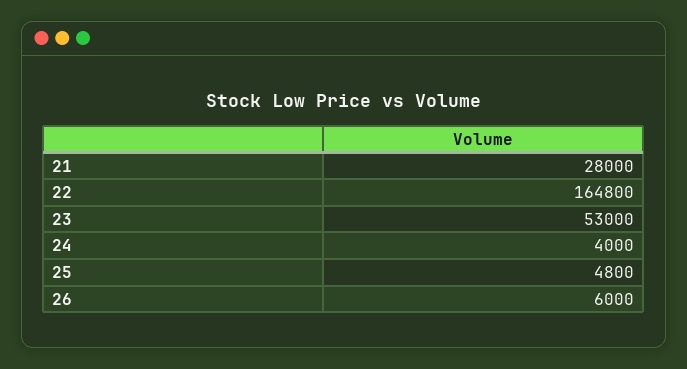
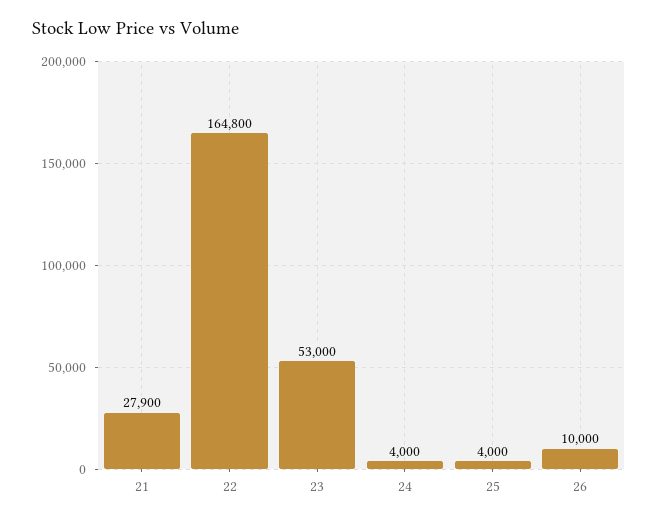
  {
-   "21": 28000,
+   "21": 27900,
    "22": 164800,
    "23": 53000,
    "24": 4000,
-   "25": 4800,
+   "25": 4000,
-   "26": 6000
+   "26": 10000
  }

